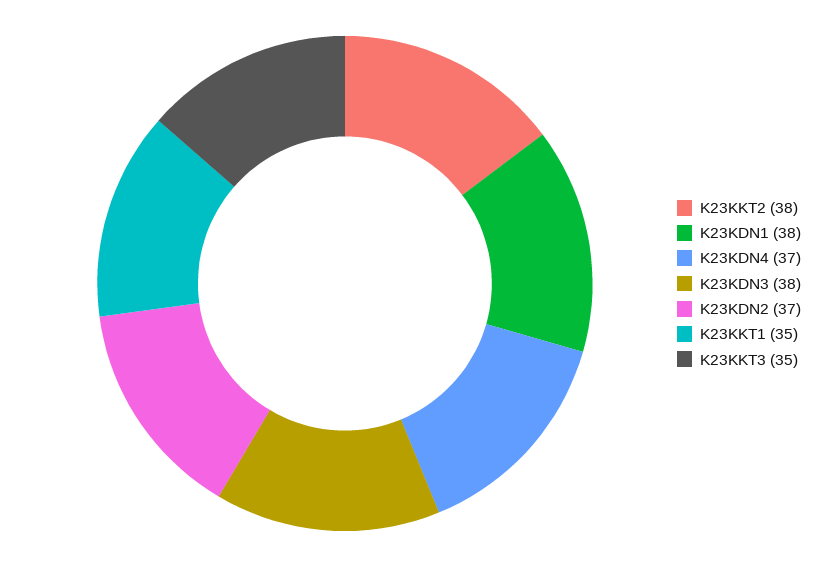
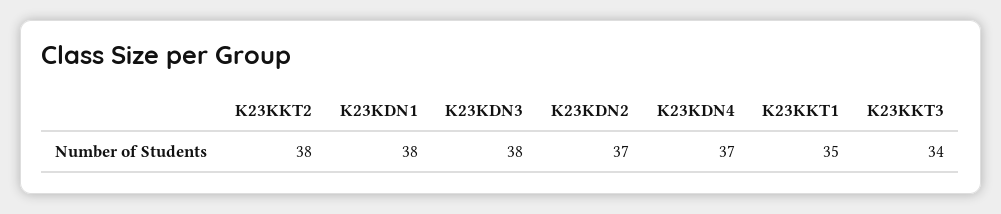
  {
    "K23KKT2": 38,
    "K23KDN1": 38,
    "K23KDN4": 37,
    "K23KDN3": 38,
    "K23KDN2": 37,
    "K23KKT1": 35,
-   "K23KKT3": 35
+   "K23KKT3": 34
  }

